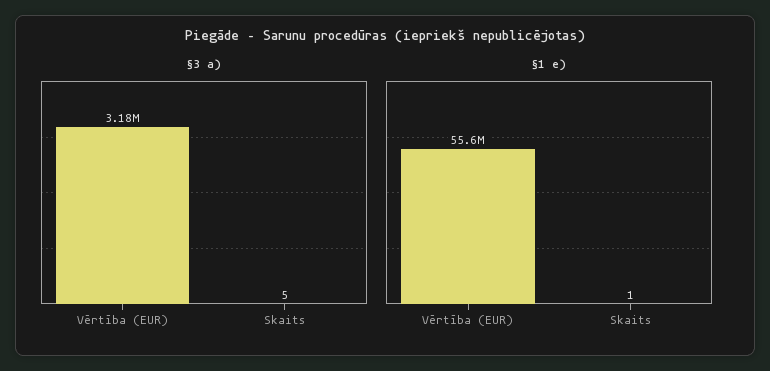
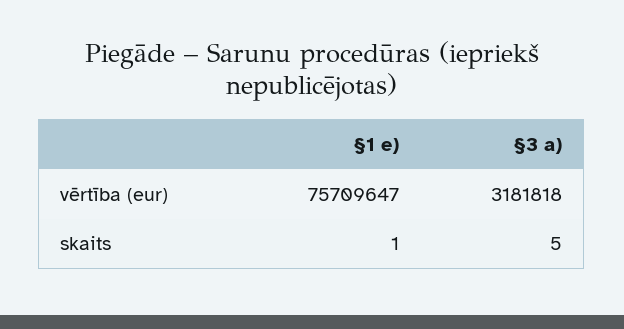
  {
    "§3 a)": {
      "Vērtība (EUR)": 3181818,
      "Skaits": 5
    },
    "§1 e)": {
-     "Vērtība (EUR)": 55600000,
+     "Vērtība (EUR)": 75709647,
      "Skaits": 1
    }
  }

